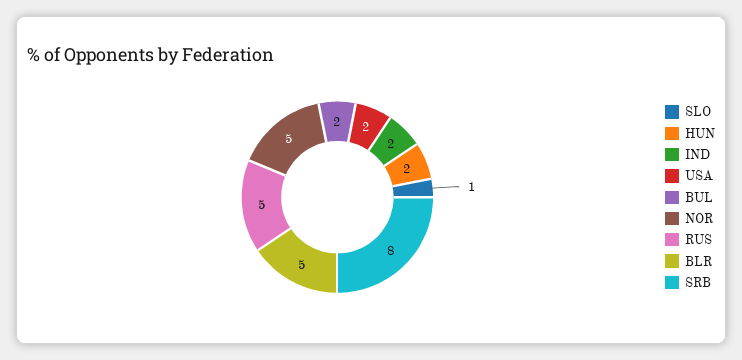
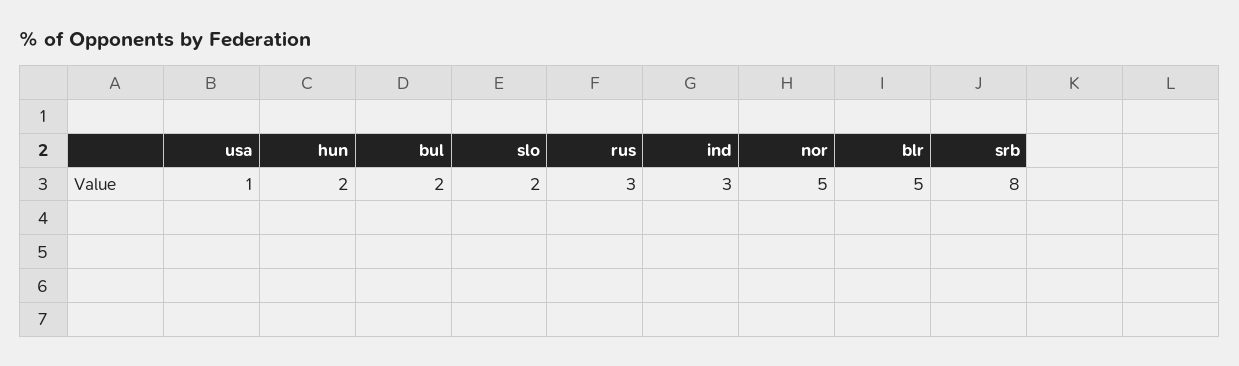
  {
-   "SLO": 1,
+   "SLO": 2,
    "HUN": 2,
-   "IND": 2,
+   "IND": 3,
-   "USA": 2,
+   "USA": 1,
    "BUL": 2,
    "NOR": 5,
-   "RUS": 5,
+   "RUS": 3,
    "BLR": 5,
    "SRB": 8
  }

